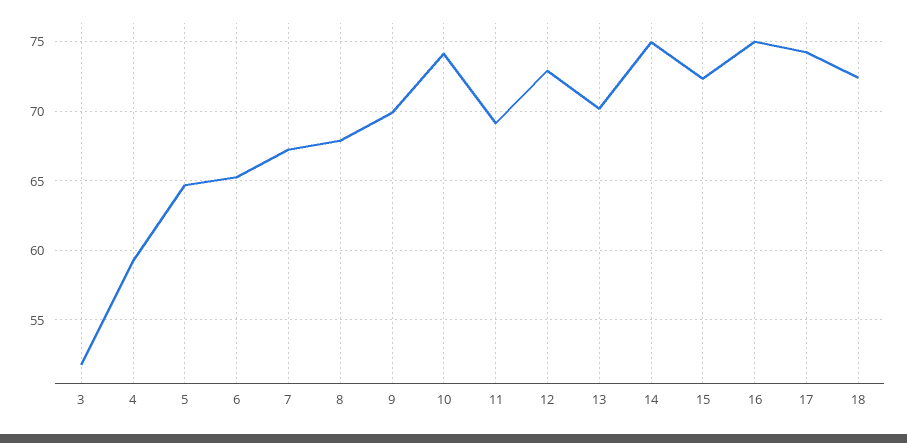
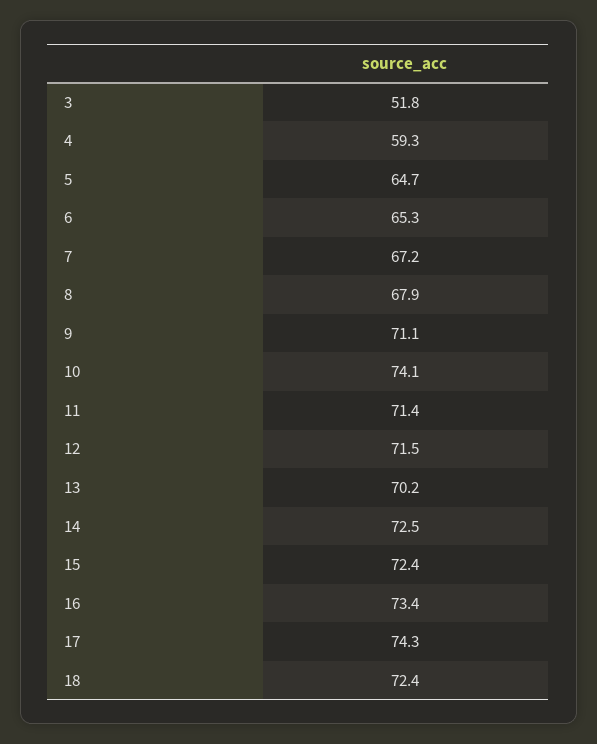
  {
    "3": 51.8,
    "4": 59.3,
    "5": 64.7,
    "6": 65.3,
    "7": 67.2,
    "8": 67.9,
-   "9": 70,
+   "9": 71.1,
    "10": 74.1,
-   "11": 69,
+   "11": 71.4,
-   "12": 73,
+   "12": 71.5,
    "13": 70.2,
-   "14": 75,
+   "14": 72.5,
    "15": 72.4,
-   "16": 75,
+   "16": 73.4,
    "17": 74.3,
    "18": 72.4
  }

